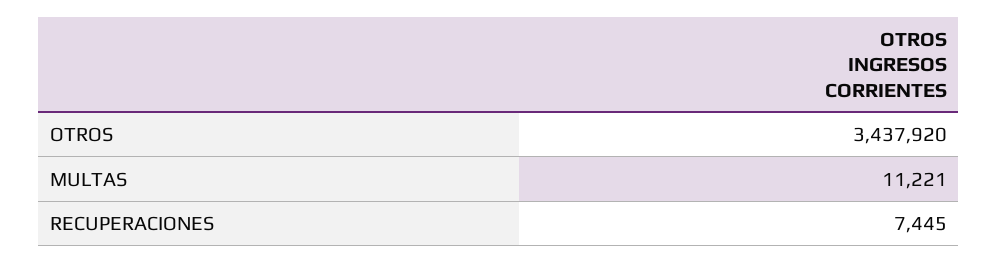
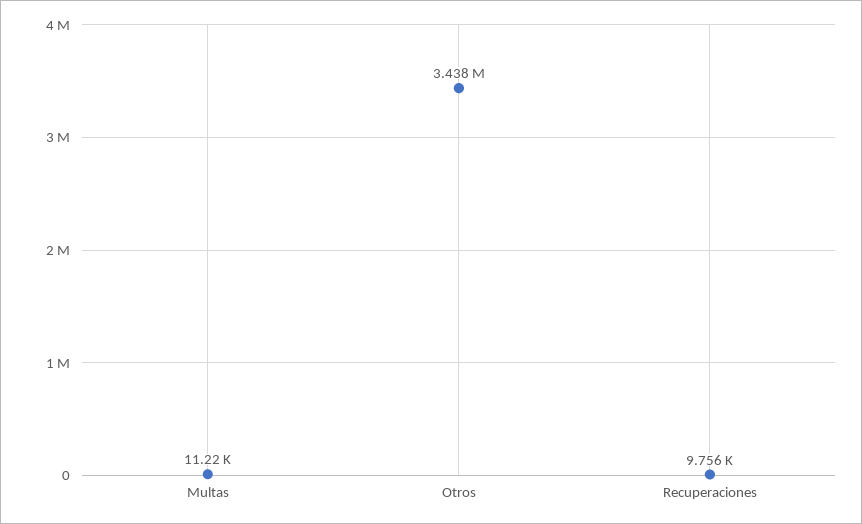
  {
    "OTROS": 3437920,
    "MULTAS": 11221,
-   "RECUPERACIONES": 7445
+   "RECUPERACIONES": 9756
  }

